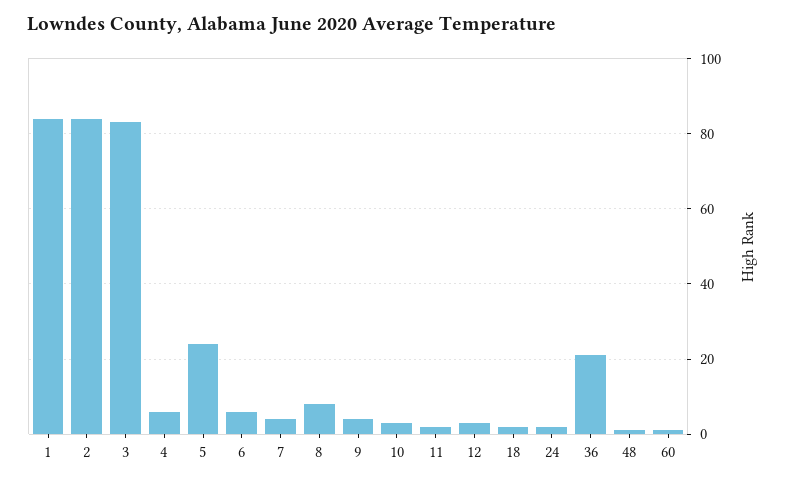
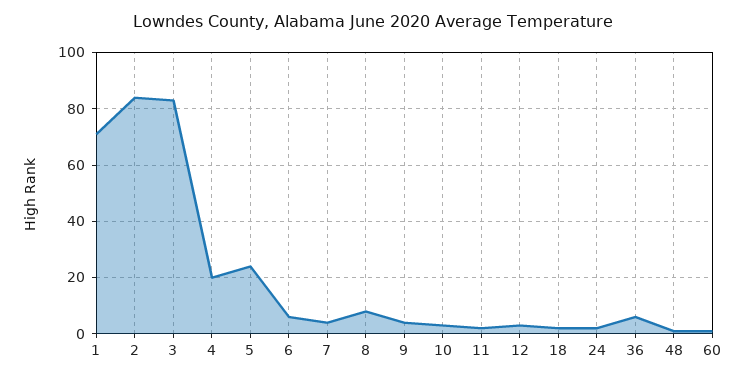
  {
-   "1": 85,
+   "1": 70,
    "2": 85,
    "3": 85,
-   "4": 5,
+   "4": 20,
    "5": 25,
    "6": 5,
    "7": 5,
    "8": 10,
    "9": 5,
    "10": 5,
    "11": 0,
    "12": 5,
    "18": 0,
    "24": 0,
-   "36": 20,
+   "36": 5,
    "48": 0,
    "60": 0
  }

